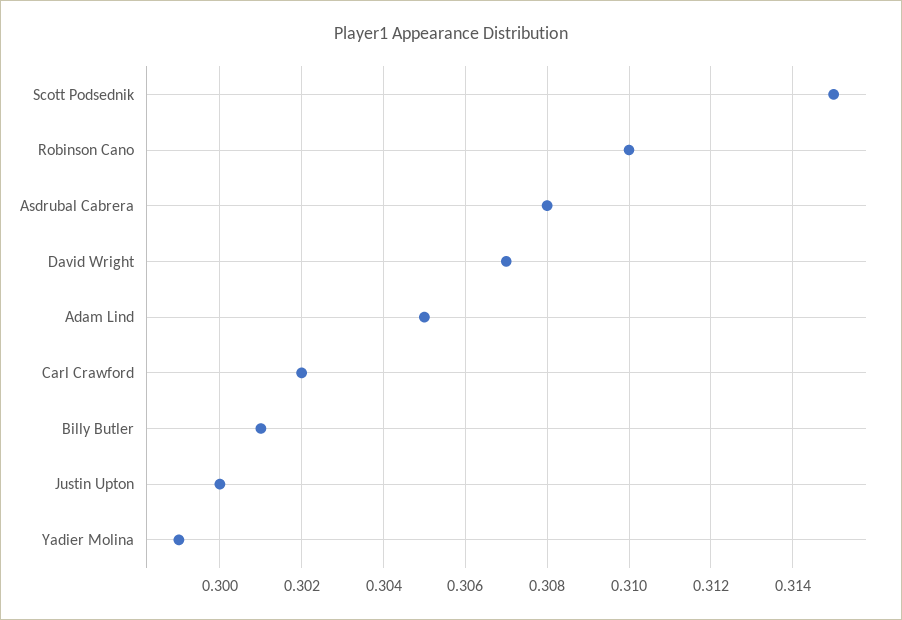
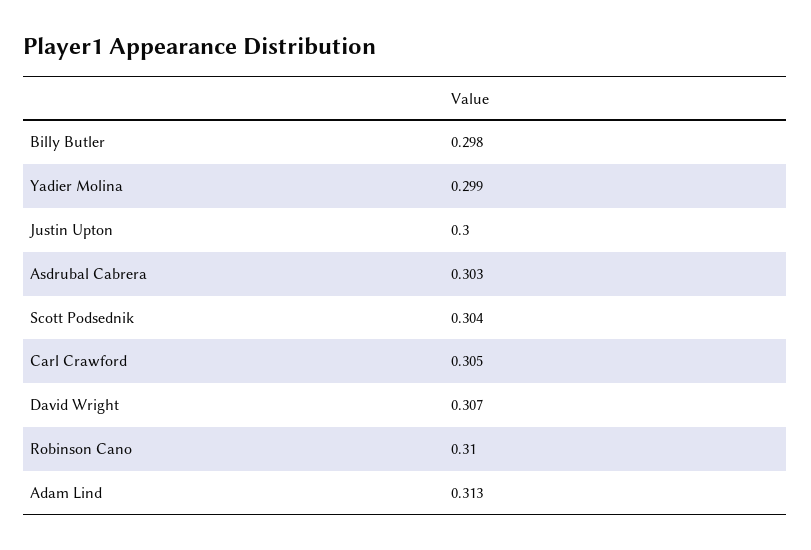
  {
-   "Scott Podsednik": 0.315,
+   "Scott Podsednik": 0.304,
    "Robinson Cano": 0.31,
-   "Asdrubal Cabrera": 0.308,
+   "Asdrubal Cabrera": 0.303,
    "David Wright": 0.307,
-   "Adam Lind": 0.305,
+   "Adam Lind": 0.313,
-   "Carl Crawford": 0.302,
+   "Carl Crawford": 0.305,
-   "Billy Butler": 0.301,
+   "Billy Butler": 0.298,
    "Justin Upton": 0.3,
    "Yadier Molina": 0.299
  }

